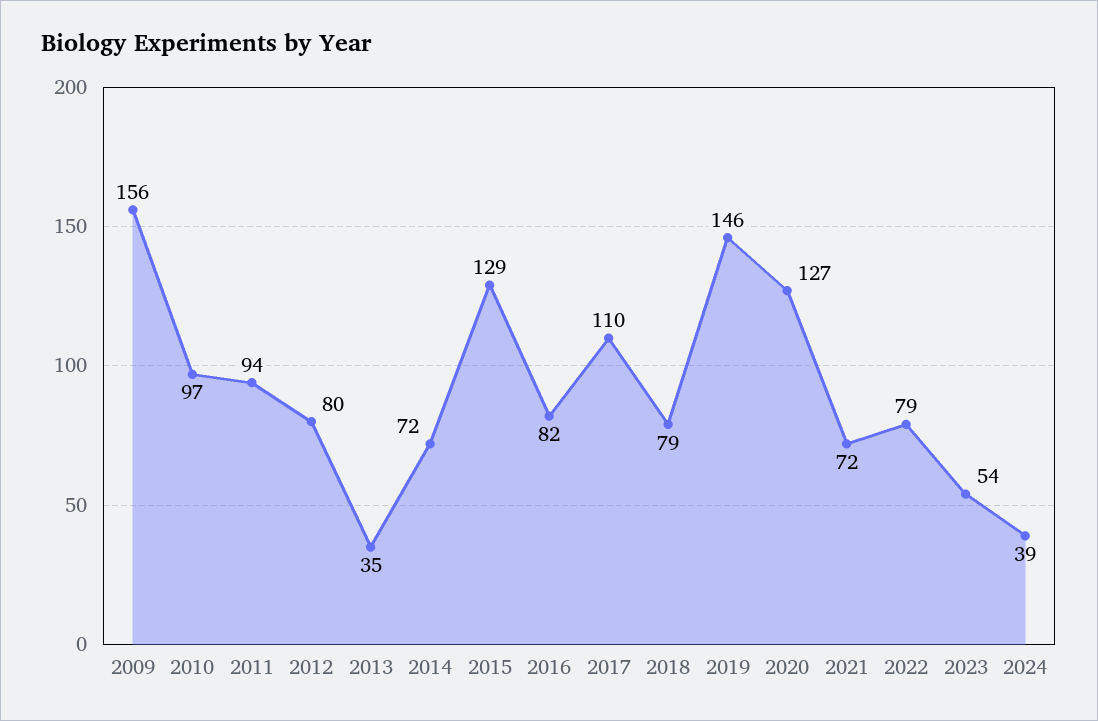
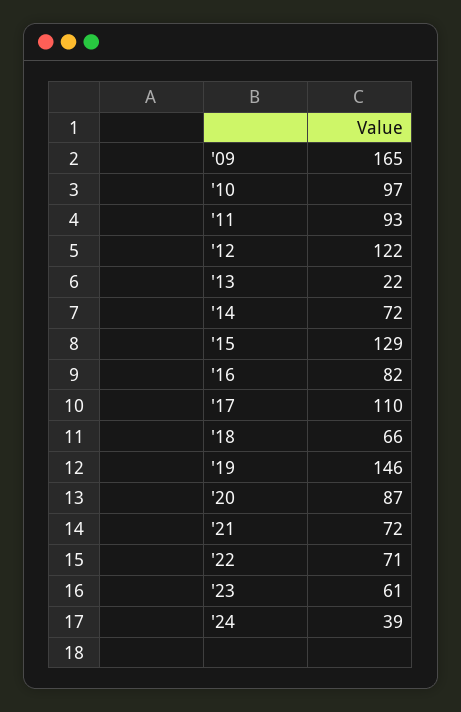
  {
-   "2009": 156,
+   "2009": 165,
    "2010": 97,
-   "2011": 94,
+   "2011": 93,
-   "2012": 80,
+   "2012": 122,
-   "2013": 35,
+   "2013": 22,
    "2014": 72,
    "2015": 129,
    "2016": 82,
    "2017": 110,
-   "2018": 79,
+   "2018": 66,
    "2019": 146,
-   "2020": 127,
+   "2020": 87,
    "2021": 72,
-   "2022": 79,
+   "2022": 71,
-   "2023": 54,
+   "2023": 61,
    "2024": 39
  }

